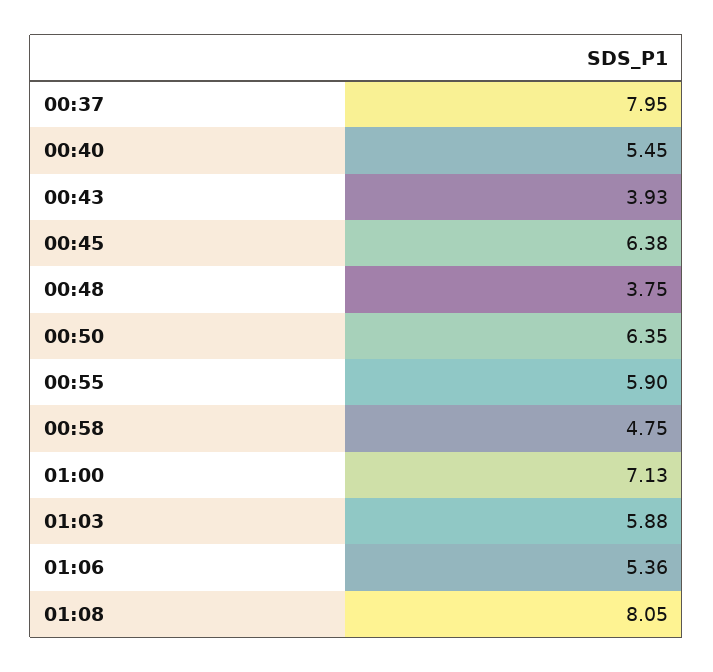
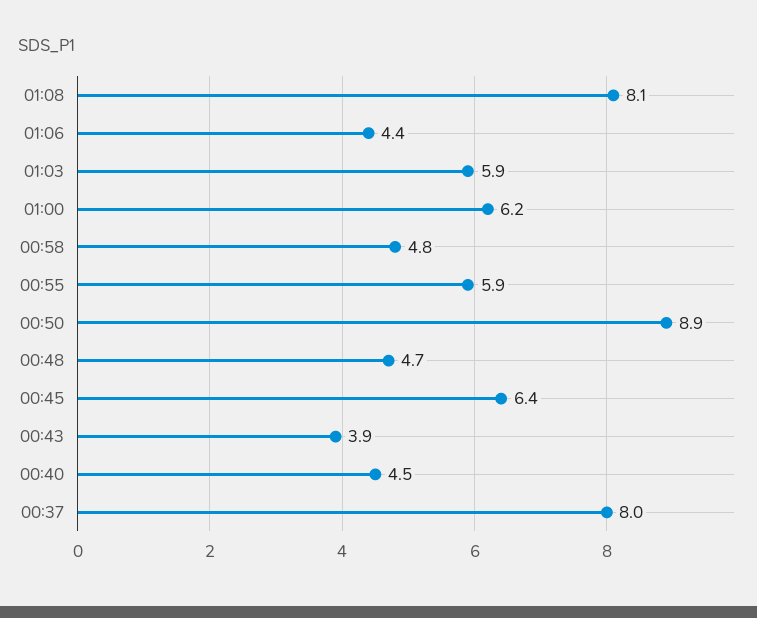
  {
    "00:37": 7.95,
-   "00:40": 5.45,
+   "00:40": 4.5,
    "00:43": 3.93,
    "00:45": 6.38,
-   "00:48": 3.75,
+   "00:48": 4.7,
-   "00:50": 6.35,
+   "00:50": 8.9,
    "00:55": 5.9,
    "00:58": 4.75,
-   "01:00": 7.13,
+   "01:00": 6.2,
    "01:03": 5.88,
-   "01:06": 5.36,
+   "01:06": 4.4,
    "01:08": 8.05
  }

